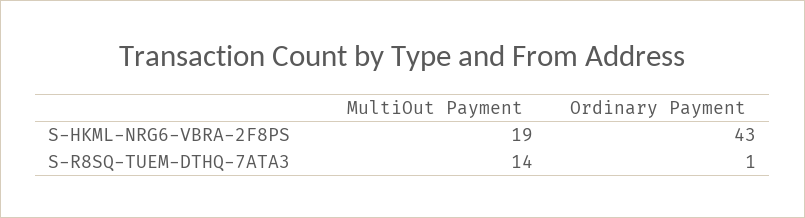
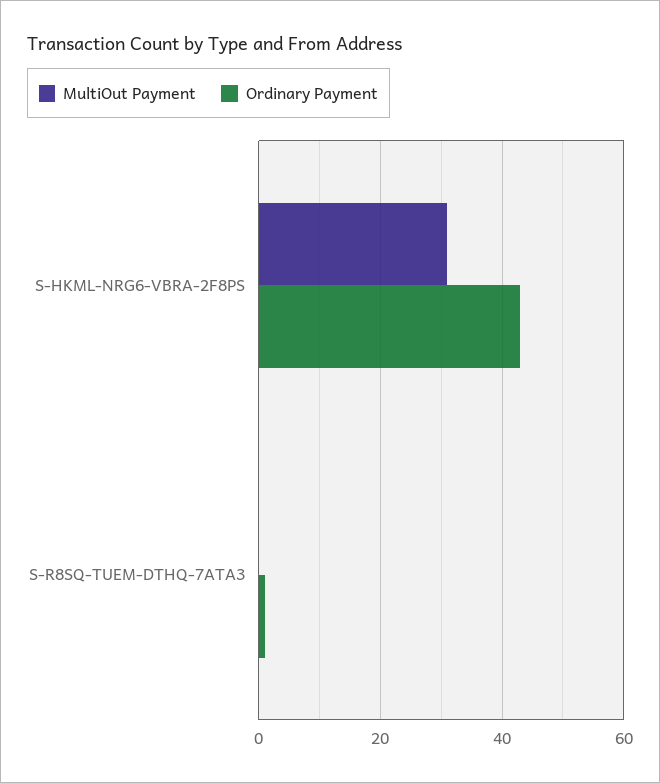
  {
    "MultiOut Payment": {
-     "S-HKML-NRG6-VBRA-2F8PS": 19,
+     "S-HKML-NRG6-VBRA-2F8PS": 30,
-     "S-R8SQ-TUEM-DTHQ-7ATA3": 14
+     "S-R8SQ-TUEM-DTHQ-7ATA3": 0
    },
    "Ordinary Payment": {
      "S-HKML-NRG6-VBRA-2F8PS": 43,
      "S-R8SQ-TUEM-DTHQ-7ATA3": 1
    }
  }

